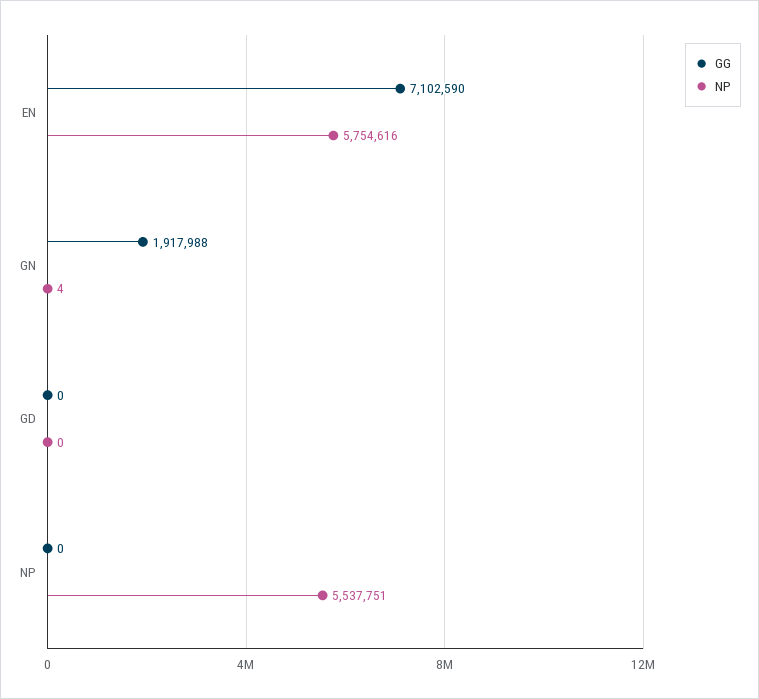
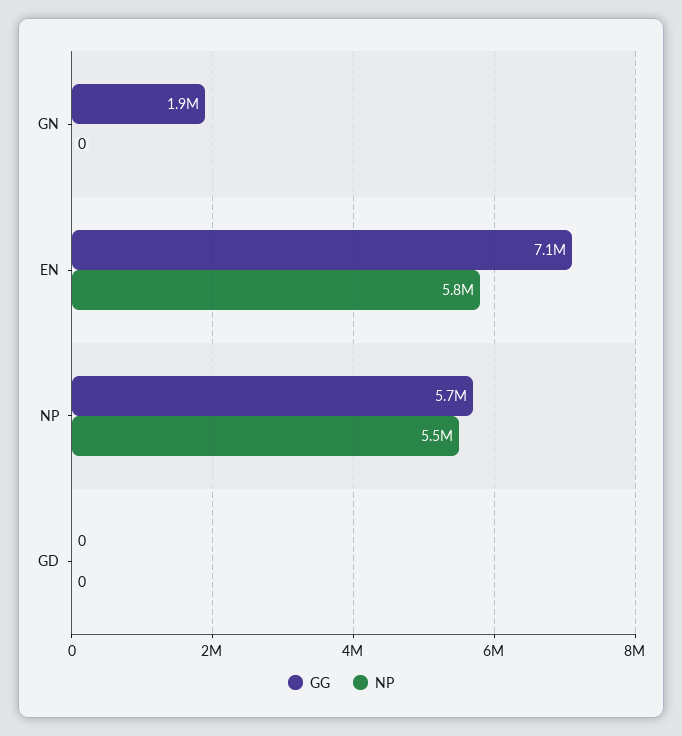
  {
    "GG": {
      "EN": 7102590,
      "GN": 1917988,
      "GD": 0,
-     "NP": 0
+     "NP": 5700000
    },
    "NP": {
      "EN": 5754616,
-     "GN": 4,
+     "GN": 0,
      "GD": 0,
      "NP": 5537751
    }
  }

